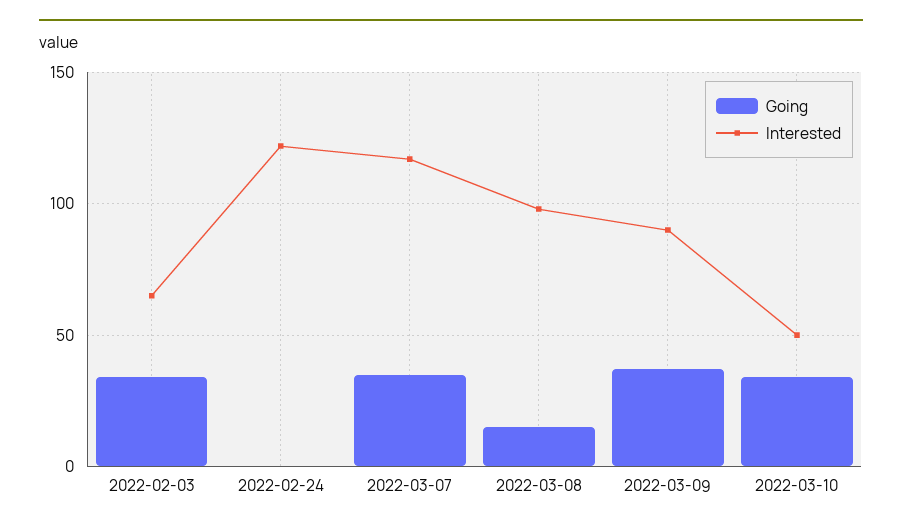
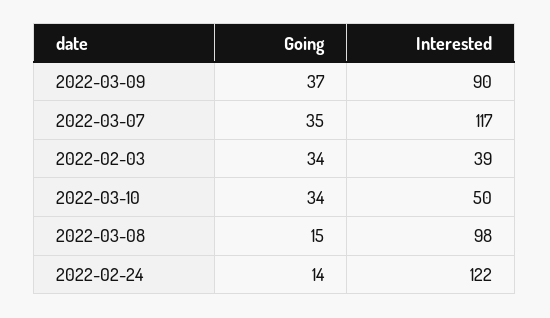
  {
    "Going": {
      "2022-02-03": 34,
-     "2022-02-24": 0,
+     "2022-02-24": 14,
      "2022-03-07": 35,
      "2022-03-08": 15,
      "2022-03-09": 37,
      "2022-03-10": 34
    },
    "Interested": {
-     "2022-02-03": 65,
+     "2022-02-03": 39,
      "2022-02-24": 122,
      "2022-03-07": 117,
      "2022-03-08": 98,
      "2022-03-09": 90,
      "2022-03-10": 50
    }
  }

